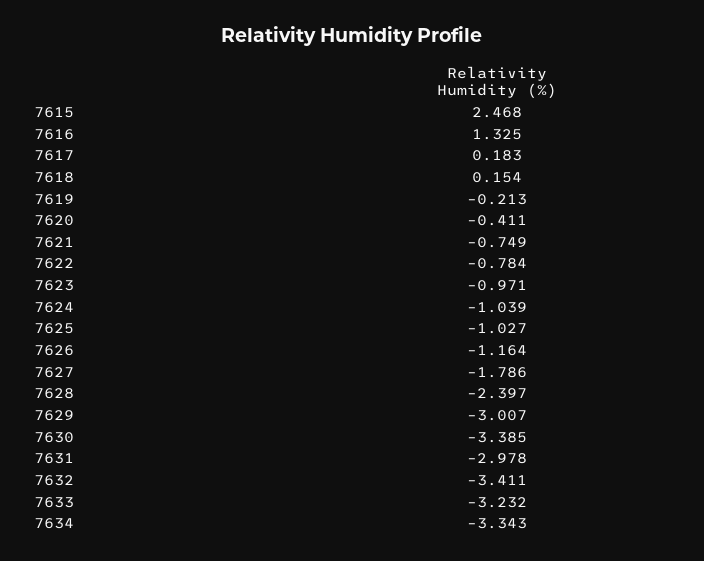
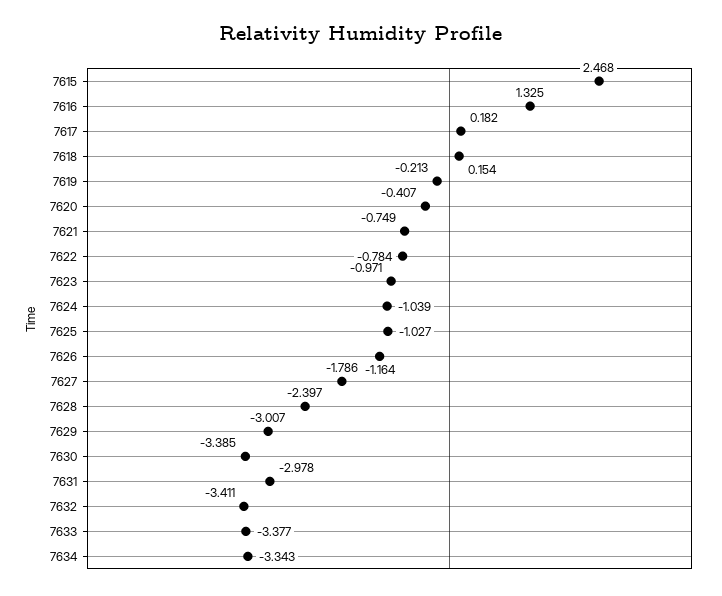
  {
    "7615": 2.468,
    "7616": 1.325,
-   "7617": 0.183,
+   "7617": 0.182,
    "7618": 0.154,
    "7619": -0.213,
-   "7620": -0.411,
+   "7620": -0.407,
    "7621": -0.749,
    "7622": -0.784,
    "7623": -0.971,
    "7624": -1.039,
    "7625": -1.027,
    "7626": -1.164,
    "7627": -1.786,
    "7628": -2.397,
    "7629": -3.007,
    "7630": -3.385,
    "7631": -2.978,
    "7632": -3.411,
-   "7633": -3.232,
+   "7633": -3.377,
    "7634": -3.343
  }

